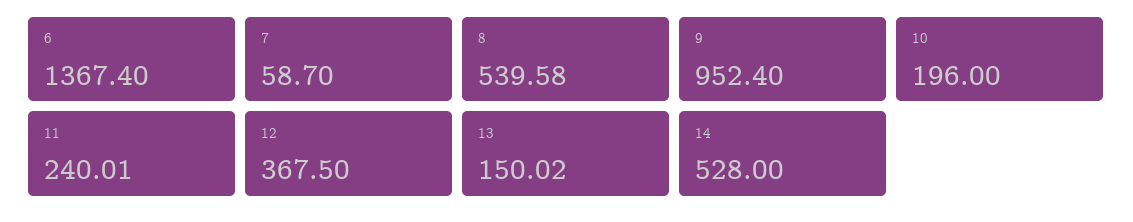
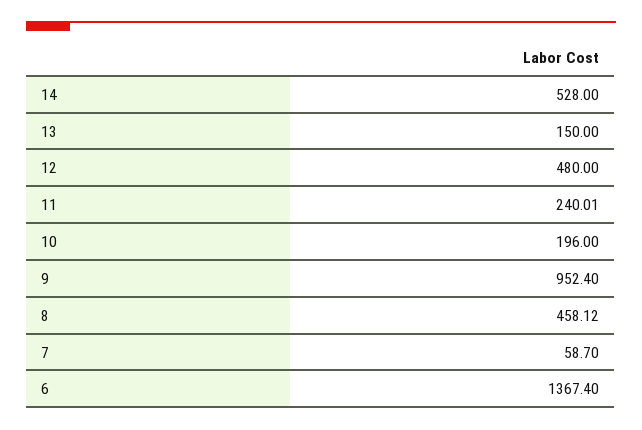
  {
    "6": 1367.4,
    "7": 58.7,
-   "8": 539.58,
+   "8": 458.12,
    "9": 952.4,
    "10": 196,
    "11": 240.01,
-   "12": 367.5,
+   "12": 480,
-   "13": 150.02,
+   "13": 150,
    "14": 528
  }

